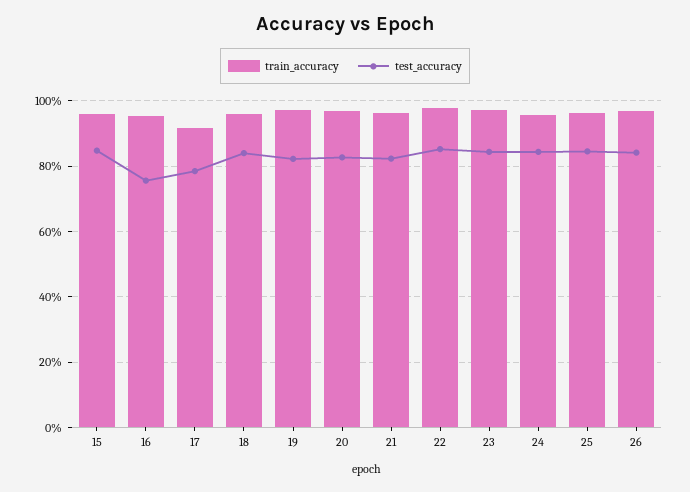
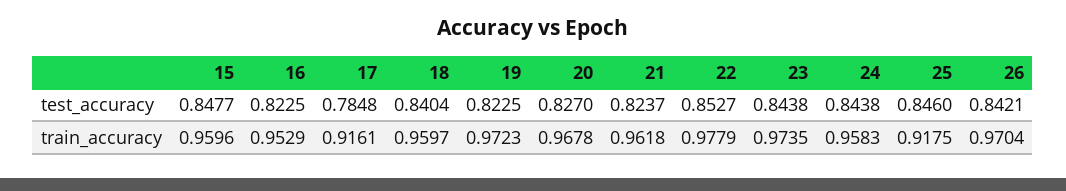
  {
    "train_accuracy": {
      "15": 0.9596,
      "16": 0.9529,
      "17": 0.9161,
      "18": 0.9597,
      "19": 0.9723,
      "20": 0.9678,
      "21": 0.9618,
      "22": 0.9779,
      "23": 0.9735,
      "24": 0.9583,
-     "25": 0.96,
+     "25": 0.9175,
      "26": 0.9704
    },
    "test_accuracy": {
      "15": 0.8477,
-     "16": 0.76,
+     "16": 0.8225,
      "17": 0.7848,
      "18": 0.8404,
      "19": 0.8225,
      "20": 0.827,
      "21": 0.8237,
      "22": 0.8527,
      "23": 0.8438,
      "24": 0.8438,
      "25": 0.846,
      "26": 0.8421
    }
  }

